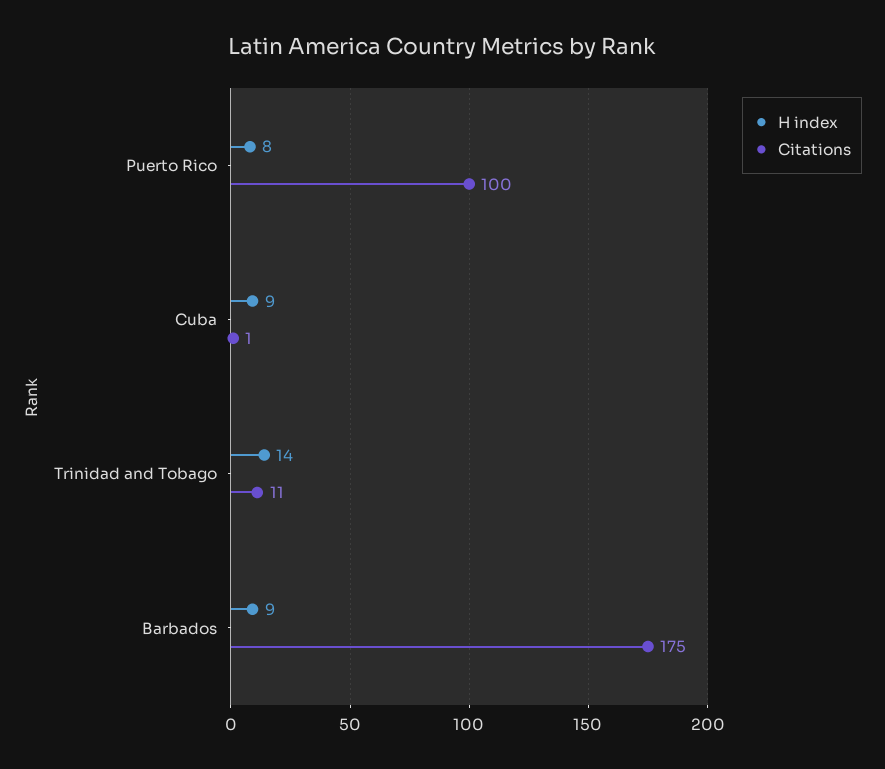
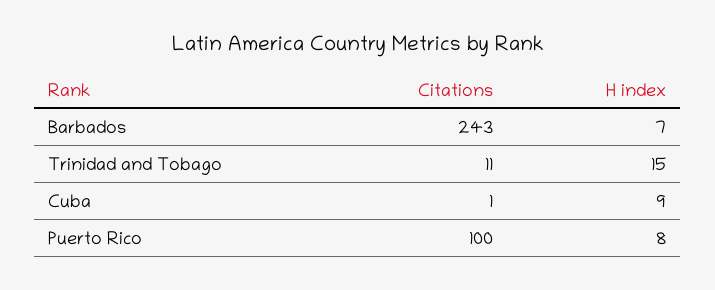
  {
    "H index": {
      "Puerto Rico": 8,
      "Cuba": 9,
-     "Trinidad and Tobago": 14,
+     "Trinidad and Tobago": 15,
-     "Barbados": 9
+     "Barbados": 7
    },
    "Citations": {
      "Puerto Rico": 100,
      "Cuba": 1,
      "Trinidad and Tobago": 11,
-     "Barbados": 175
+     "Barbados": 243
    }
  }

